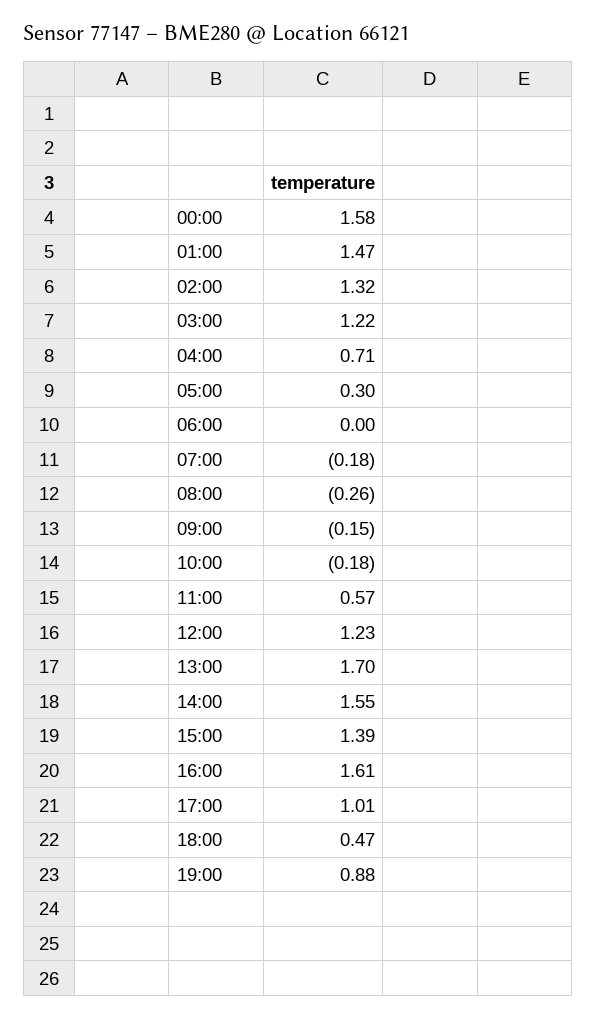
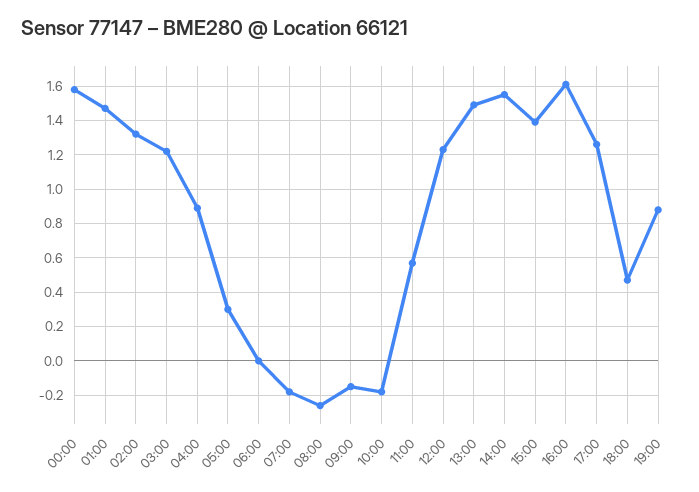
  {
    "00:00": 1.58,
    "01:00": 1.47,
    "02:00": 1.32,
    "03:00": 1.22,
-   "04:00": 0.71,
+   "04:00": 0.9,
    "05:00": 0.3,
    "06:00": 0,
    "07:00": -0.18,
    "08:00": -0.26,
    "09:00": -0.15,
    "10:00": -0.18,
    "11:00": 0.57,
    "12:00": 1.23,
-   "13:00": 1.7,
+   "13:00": 1.5,
    "14:00": 1.55,
    "15:00": 1.39,
    "16:00": 1.61,
-   "17:00": 1.01,
+   "17:00": 1.25,
    "18:00": 0.47,
    "19:00": 0.88
  }

